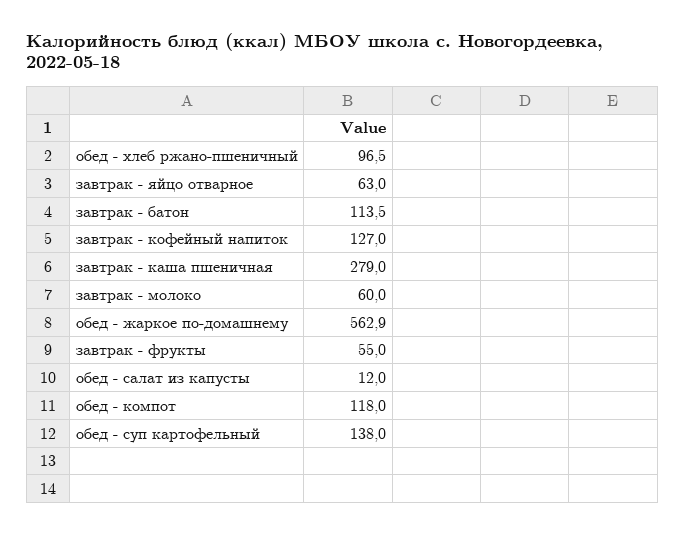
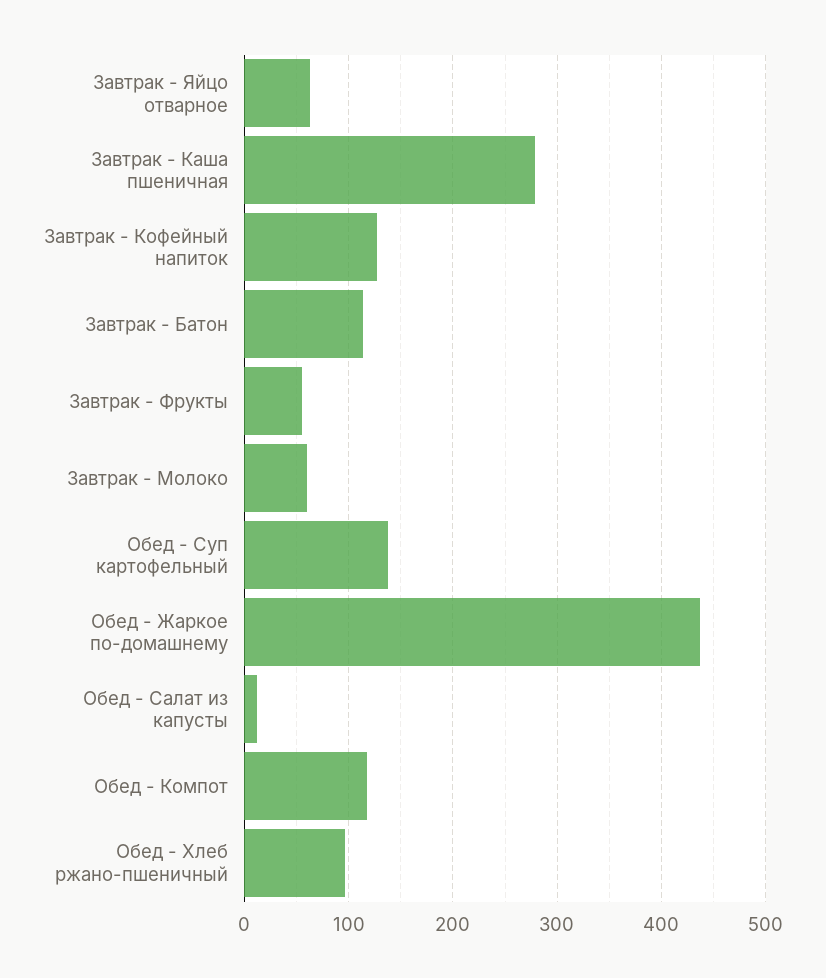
  {
    "обед - хлеб ржано-пшеничный": 96.5,
    "завтрак - яйцо отварное": 63,
    "завтрак - батон": 113.5,
    "завтрак - кофейный напиток": 127,
    "завтрак - каша пшеничная": 279,
    "завтрак - молоко": 60,
-   "обед - жаркое по-домашнему": 562.9,
+   "обед - жаркое по-домашнему": 440,
    "завтрак - фрукты": 55,
    "обед - салат из капусты": 12,
    "обед - компот": 118,
    "обед - суп картофельный": 138
  }

